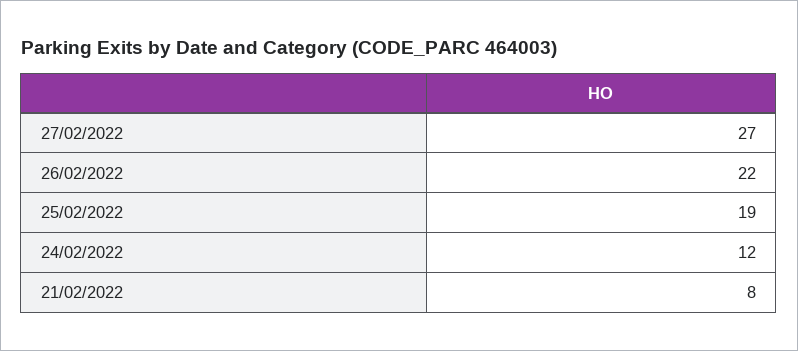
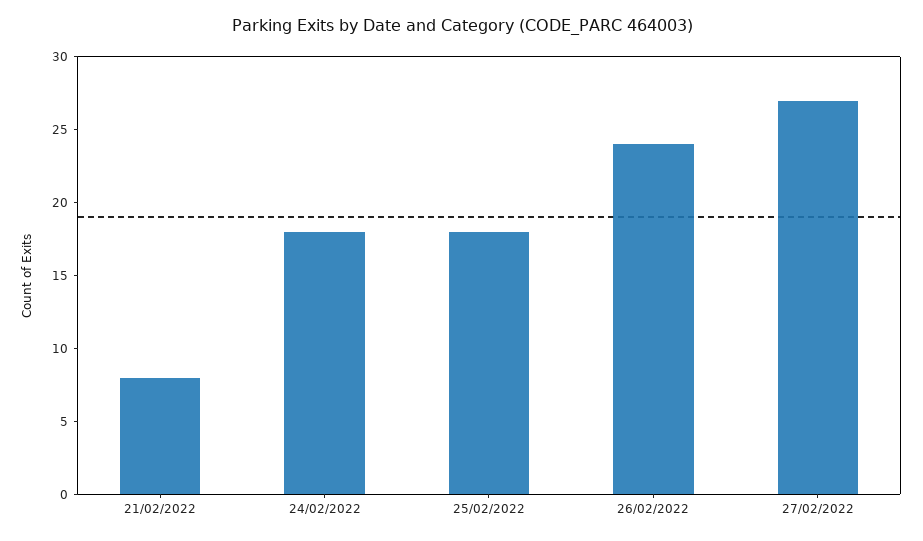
  {
    "27/02/2022": 27,
-   "26/02/2022": 22,
+   "26/02/2022": 24,
-   "25/02/2022": 19,
+   "25/02/2022": 18,
-   "24/02/2022": 12,
+   "24/02/2022": 18,
    "21/02/2022": 8
  }

